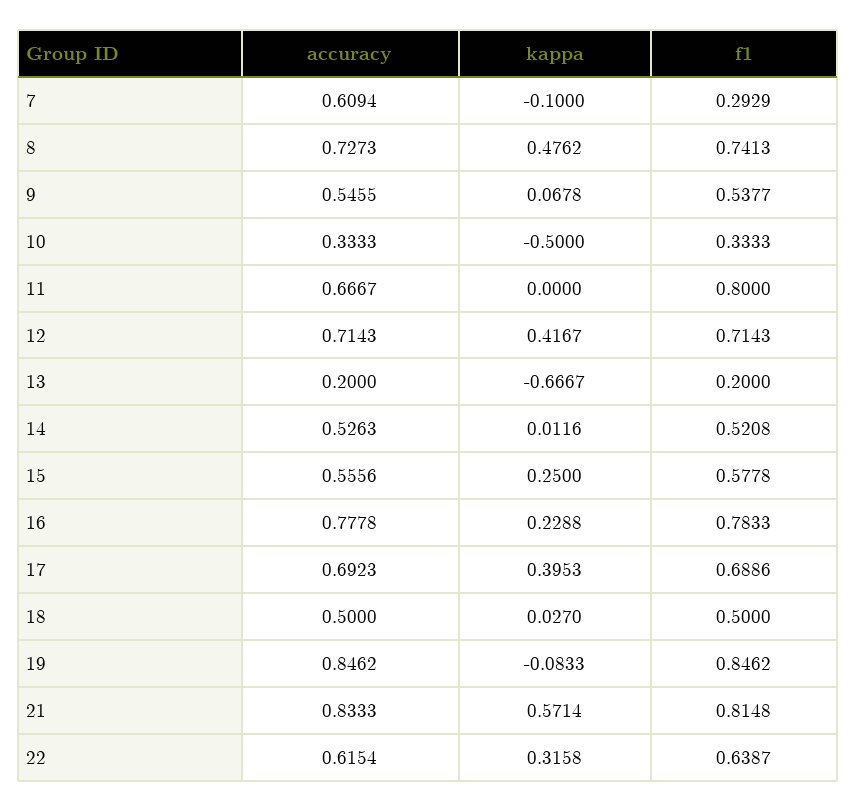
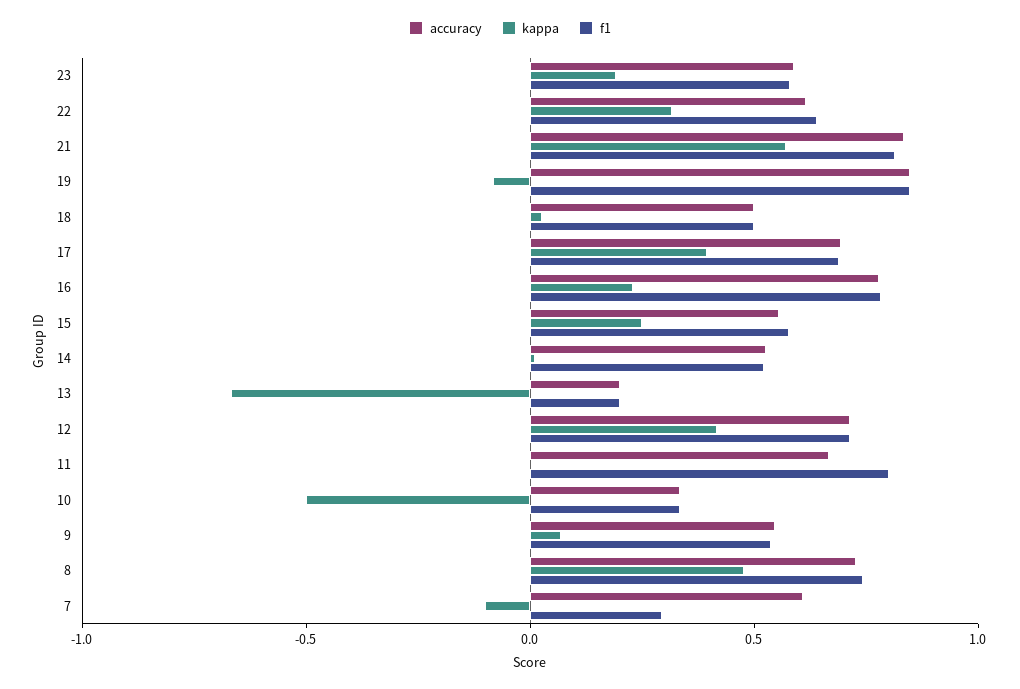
  {
    "accuracy": {
      "7": 0.6094,
      "8": 0.7273,
      "9": 0.5455,
      "10": 0.3333,
      "11": 0.6667,
      "12": 0.7143,
      "13": 0.2,
      "14": 0.5263,
      "15": 0.5556,
      "16": 0.7778,
      "17": 0.6923,
      "18": 0.5,
      "19": 0.8462,
      "21": 0.8333,
-     "22": 0.6154
+     "22": 0.6154,
+     "23": 0.6
    },
    "kappa": {
      "7": -0.1,
      "8": 0.4762,
      "9": 0.0678,
      "10": -0.5,
      "11": 0,
      "12": 0.4167,
      "13": -0.6667,
      "14": 0.0116,
      "15": 0.25,
      "16": 0.2288,
      "17": 0.3953,
      "18": 0.027,
      "19": -0.0833,
      "21": 0.5714,
-     "22": 0.3158
+     "22": 0.3158,
+     "23": 0.2
    },
    "f1": {
      "7": 0.2929,
      "8": 0.7413,
      "9": 0.5377,
      "10": 0.3333,
      "11": 0.8,
      "12": 0.7143,
      "13": 0.2,
      "14": 0.5208,
      "15": 0.5778,
      "16": 0.7833,
      "17": 0.6886,
      "18": 0.5,
      "19": 0.8462,
      "21": 0.8148,
-     "22": 0.6387
+     "22": 0.6387,
+     "23": 0.6
    }
  }

